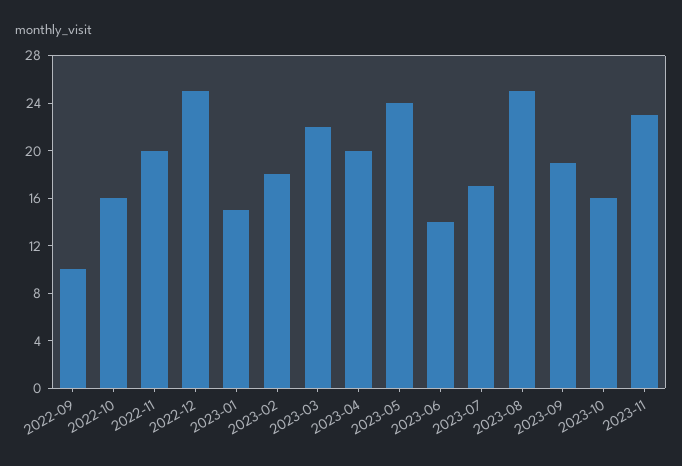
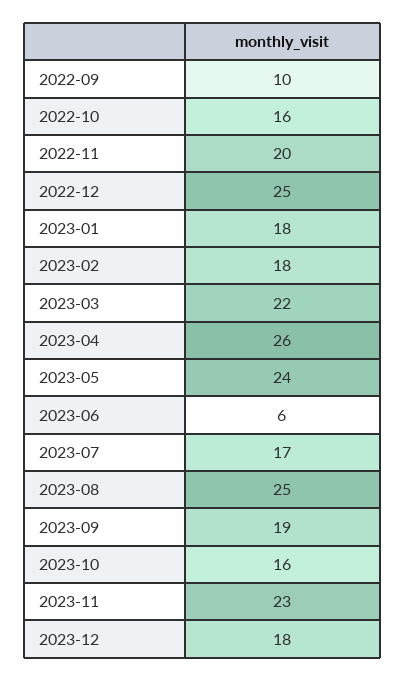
  {
    "2022-09": 10,
    "2022-10": 16,
    "2022-11": 20,
    "2022-12": 25,
-   "2023-01": 15,
+   "2023-01": 18,
    "2023-02": 18,
    "2023-03": 22,
-   "2023-04": 20,
+   "2023-04": 26,
    "2023-05": 24,
-   "2023-06": 14,
+   "2023-06": 6,
    "2023-07": 17,
    "2023-08": 25,
    "2023-09": 19,
    "2023-10": 16,
-   "2023-11": 23
+   "2023-11": 23,
+   "2023-12": 18
  }

